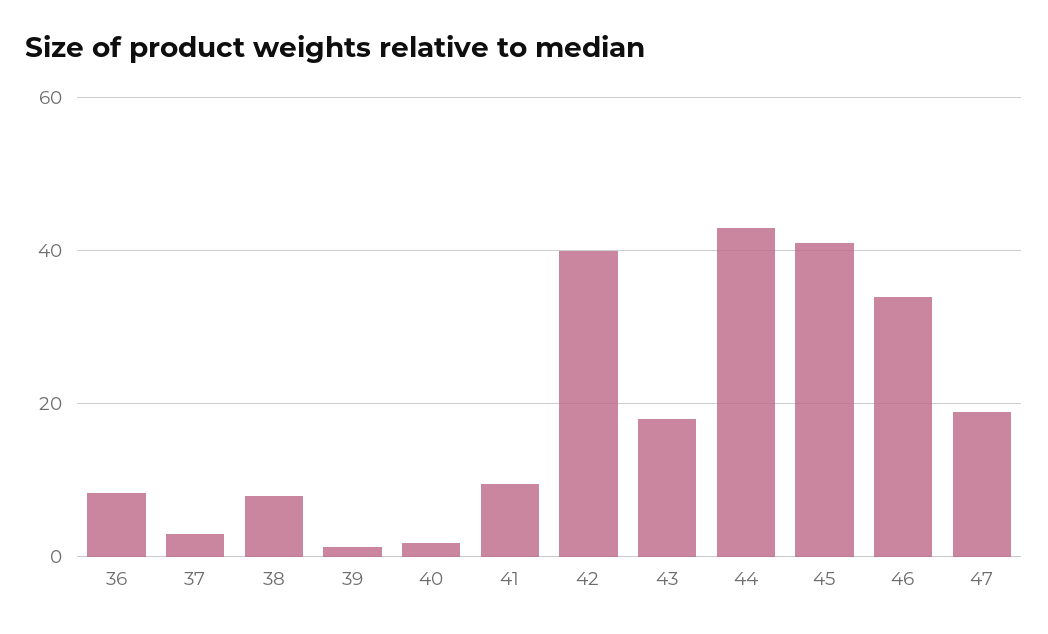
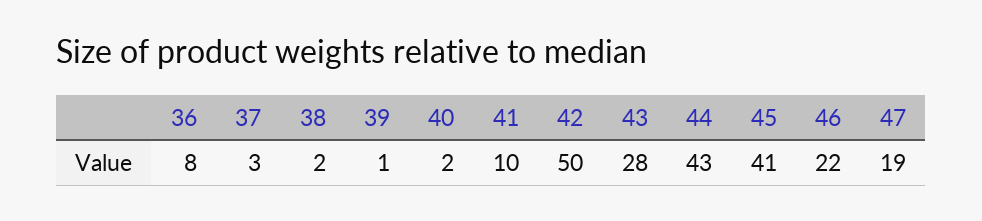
  {
    "36": 8,
    "37": 3,
-   "38": 8,
+   "38": 2,
    "39": 1,
    "40": 2,
    "41": 10,
-   "42": 40,
+   "42": 50,
-   "43": 18,
+   "43": 28,
    "44": 43,
    "45": 41,
-   "46": 34,
+   "46": 22,
    "47": 19
  }

